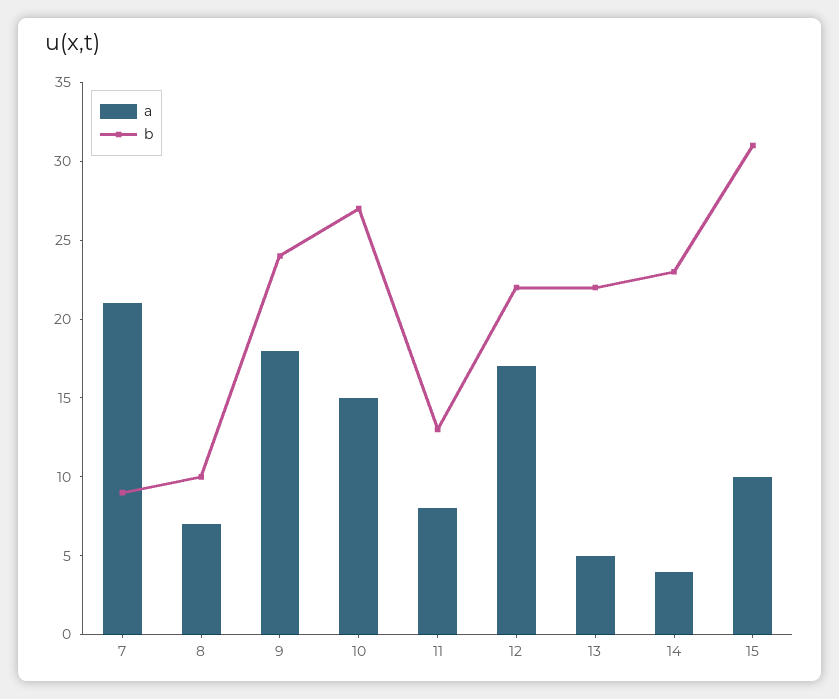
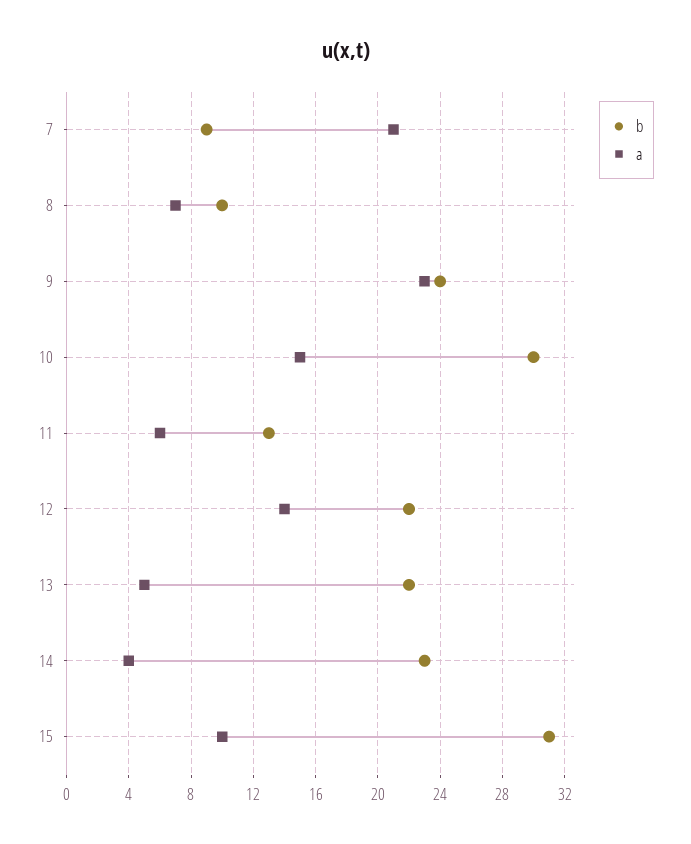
  {
    "a": {
      "7": 21,
      "8": 7,
-     "9": 18,
+     "9": 23,
      "10": 15,
-     "11": 8,
+     "11": 6,
-     "12": 17,
+     "12": 14,
      "13": 5,
      "14": 4,
      "15": 10
    },
    "b": {
      "7": 9,
      "8": 10,
      "9": 24,
-     "10": 27,
+     "10": 30,
      "11": 13,
      "12": 22,
      "13": 22,
      "14": 23,
      "15": 31
    }
  }

